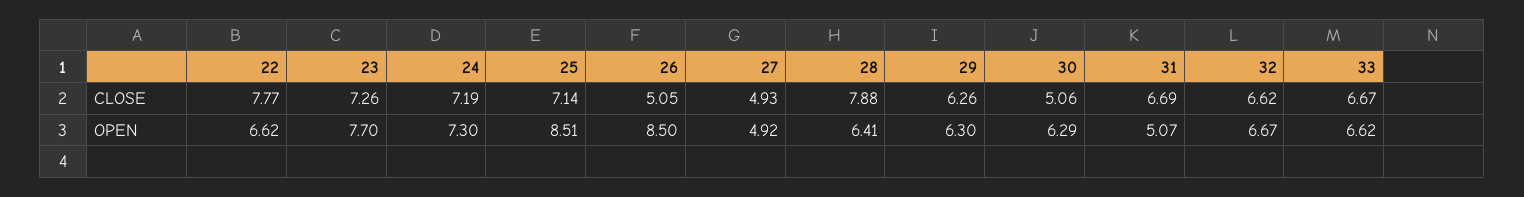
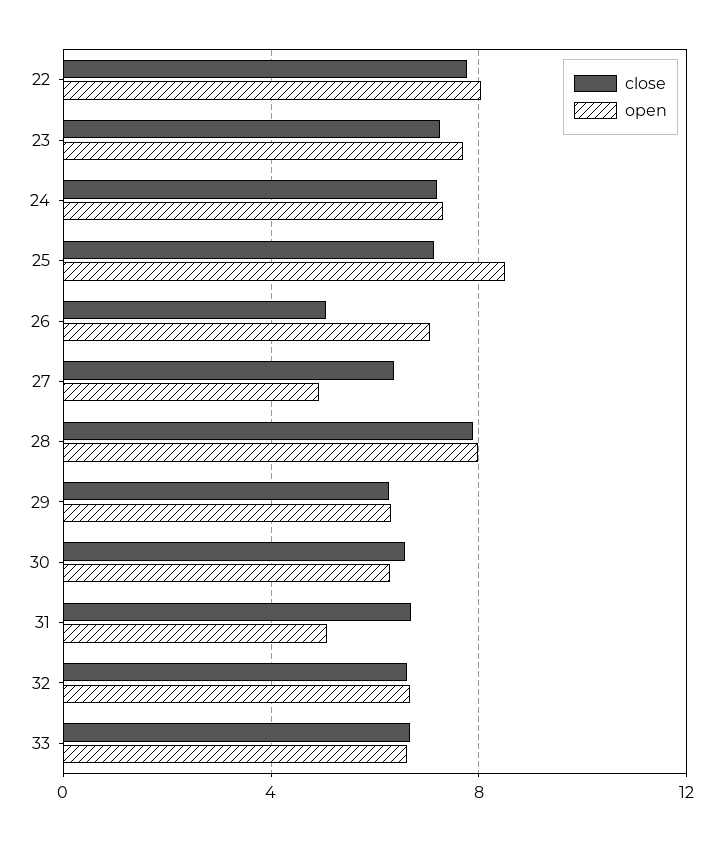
  {
    "CLOSE": {
      "22": 7.77,
      "23": 7.26,
      "24": 7.19,
      "25": 7.14,
      "26": 5.05,
-     "27": 4.93,
+     "27": 6.5,
      "28": 7.88,
      "29": 6.26,
-     "30": 5.06,
+     "30": 6.5,
      "31": 6.69,
      "32": 6.62,
      "33": 6.67
    },
    "OPEN": {
-     "22": 6.62,
+     "22": 8,
      "23": 7.7,
      "24": 7.3,
      "25": 8.51,
-     "26": 8.5,
+     "26": 7,
      "27": 4.92,
-     "28": 6.41,
+     "28": 8,
      "29": 6.3,
      "30": 6.29,
      "31": 5.07,
      "32": 6.67,
      "33": 6.62
    }
  }

